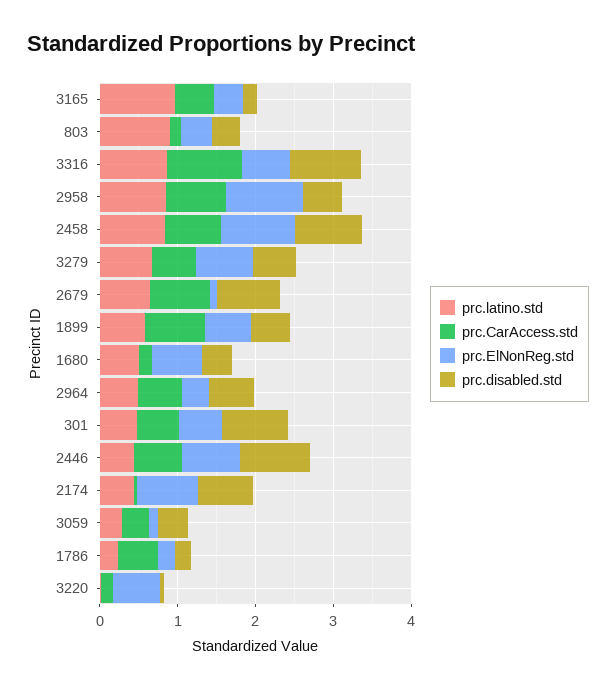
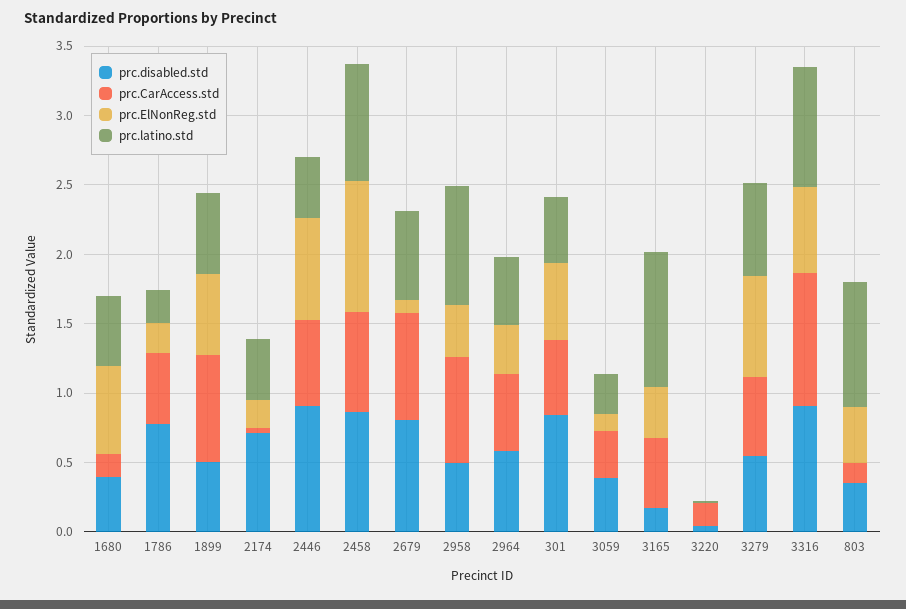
  {
    "prc.latino.std": {
      "3165": 1,
      "803": 0.9,
      "3316": 0.9,
      "2958": 0.9,
      "2458": 0.8,
      "3279": 0.7,
      "2679": 0.6,
      "1899": 0.6,
      "1680": 0.5,
      "2964": 0.5,
      "301": 0.5,
      "2446": 0.4,
      "2174": 0.4,
      "3059": 0.3,
      "1786": 0.2,
      "3220": 0
    },
    "prc.CarAccess.std": {
      "3165": 0.5,
      "803": 0.1,
      "3316": 1,
      "2958": 0.8,
      "2458": 0.7,
      "3279": 0.6,
      "2679": 0.8,
      "1899": 0.8,
      "1680": 0.2,
      "2964": 0.6,
      "301": 0.5,
      "2446": 0.6,
      "2174": 0,
      "3059": 0.3,
      "1786": 0.5,
      "3220": 0.2
    },
    "prc.ElNonReg.std": {
      "3165": 0.4,
      "803": 0.4,
      "3316": 0.6,
-     "2958": 1,
+     "2958": 0.4,
      "2458": 0.9,
      "3279": 0.7,
      "2679": 0.1,
      "1899": 0.6,
      "1680": 0.6,
      "2964": 0.3,
      "301": 0.6,
      "2446": 0.7,
-     "2174": 0.8,
+     "2174": 0.2,
      "3059": 0.1,
      "1786": 0.2,
-     "3220": 0.6
+     "3220": 0
    },
    "prc.disabled.std": {
      "3165": 0.2,
      "803": 0.4,
      "3316": 0.9,
      "2958": 0.5,
      "2458": 0.9,
      "3279": 0.5,
      "2679": 0.8,
      "1899": 0.5,
      "1680": 0.4,
      "2964": 0.6,
      "301": 0.8,
      "2446": 0.9,
      "2174": 0.7,
      "3059": 0.4,
-     "1786": 0.2,
+     "1786": 0.8,
      "3220": 0
    }
  }

